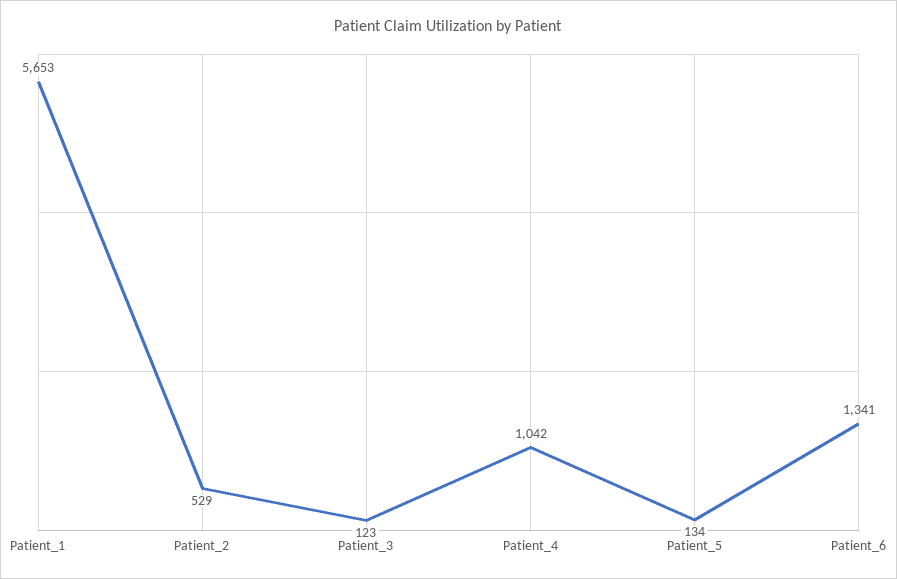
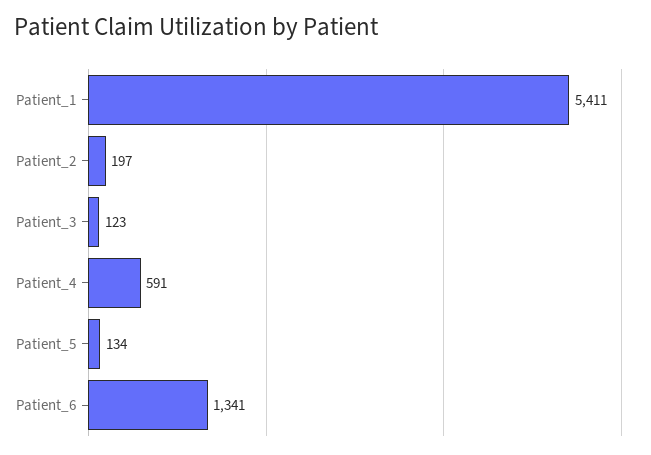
  {
-   "Patient_1": 5653,
+   "Patient_1": 5411,
-   "Patient_2": 529,
+   "Patient_2": 197,
    "Patient_3": 123,
-   "Patient_4": 1042,
+   "Patient_4": 591,
    "Patient_5": 134,
    "Patient_6": 1341
  }

